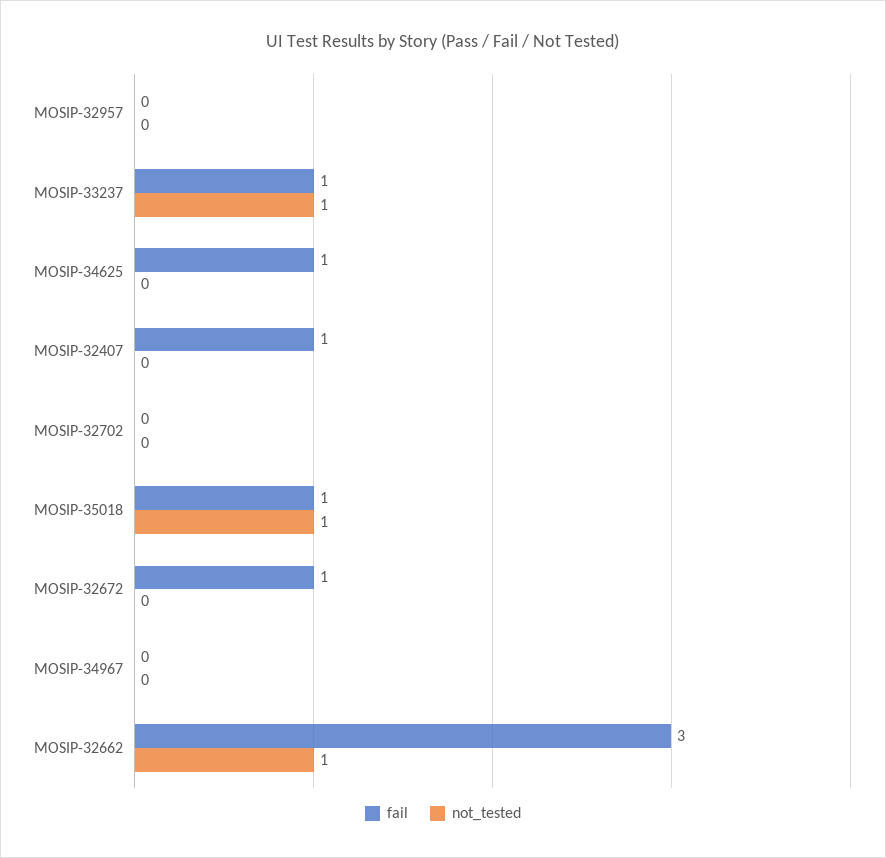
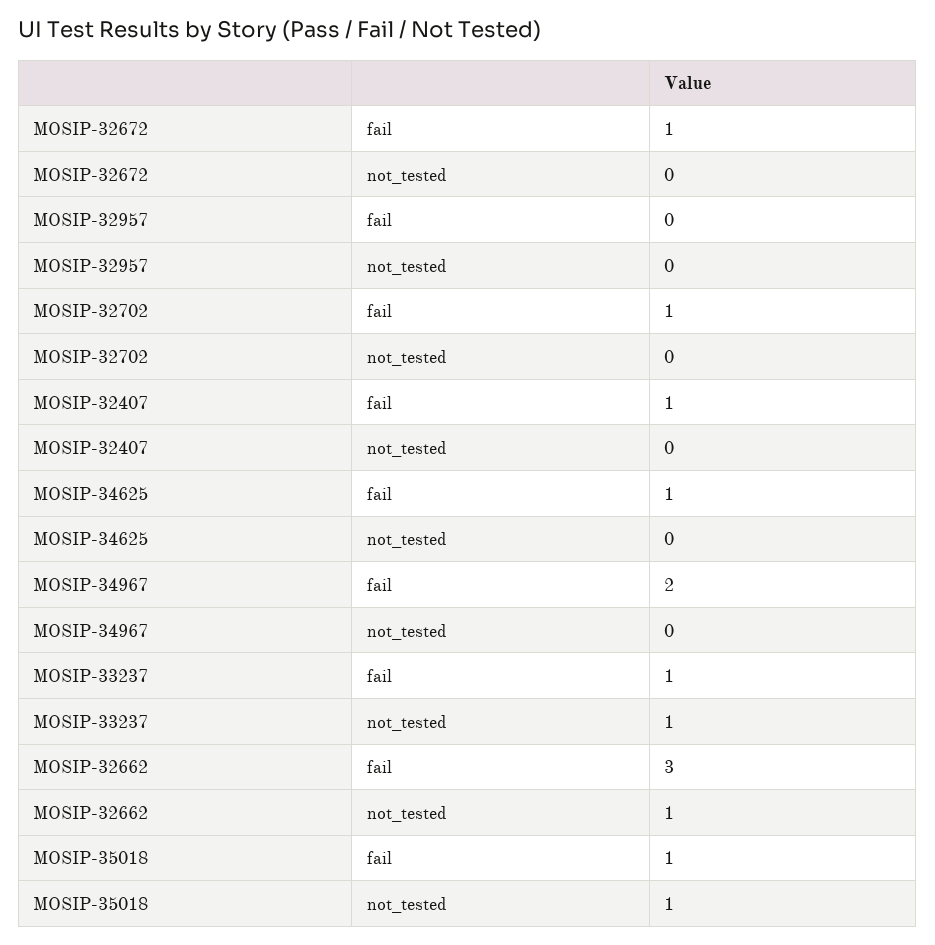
  {
    "fail": {
      "MOSIP-32957": 0,
      "MOSIP-33237": 1,
      "MOSIP-34625": 1,
      "MOSIP-32407": 1,
-     "MOSIP-32702": 0,
+     "MOSIP-32702": 1,
      "MOSIP-35018": 1,
      "MOSIP-32672": 1,
-     "MOSIP-34967": 0,
+     "MOSIP-34967": 2,
      "MOSIP-32662": 3
    },
    "not_tested": {
      "MOSIP-32957": 0,
      "MOSIP-33237": 1,
      "MOSIP-34625": 0,
      "MOSIP-32407": 0,
      "MOSIP-32702": 0,
      "MOSIP-35018": 1,
      "MOSIP-32672": 0,
      "MOSIP-34967": 0,
      "MOSIP-32662": 1
    }
  }

